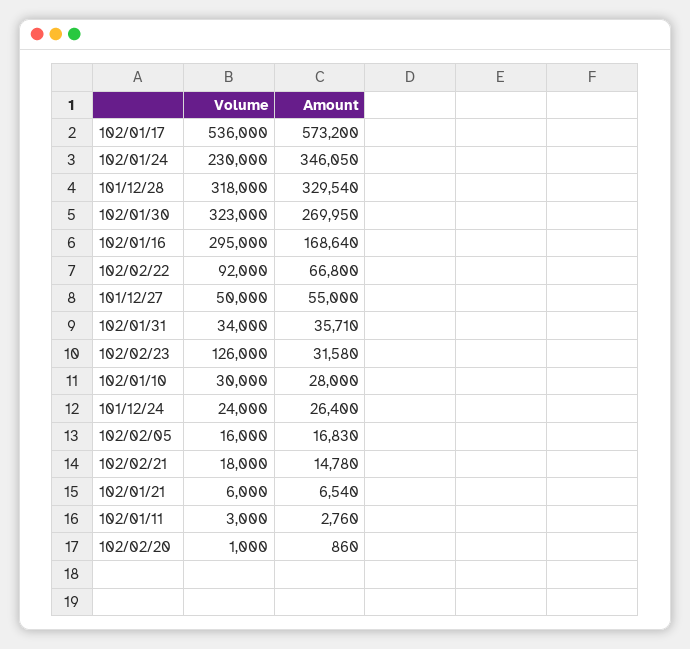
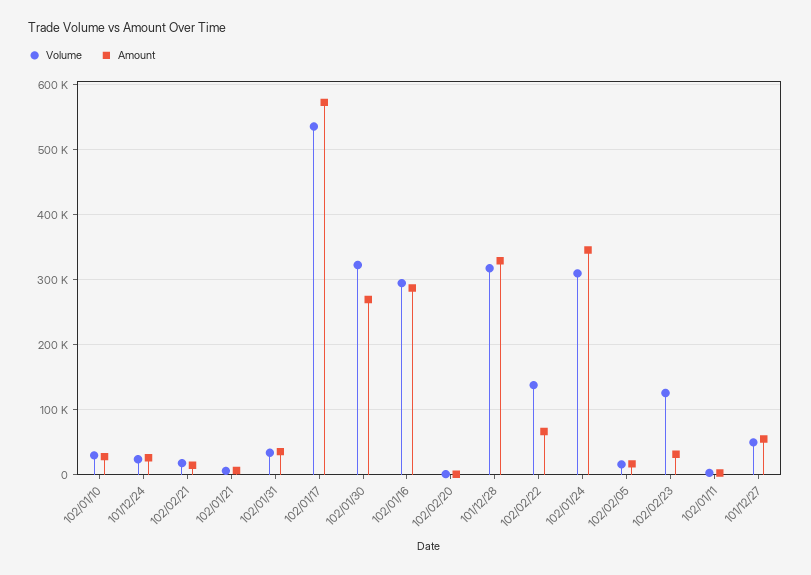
  {
    "Volume": {
      "102/01/17": 536000,
-     "102/01/24": 230000,
+     "102/01/24": 310000,
      "101/12/28": 318000,
      "102/01/30": 323000,
      "102/01/16": 295000,
-     "102/02/22": 92000,
+     "102/02/22": 140000,
      "101/12/27": 50000,
      "102/01/31": 34000,
      "102/02/23": 126000,
      "102/01/10": 30000,
      "101/12/24": 24000,
      "102/02/05": 16000,
      "102/02/21": 18000,
      "102/01/21": 6000,
      "102/01/11": 3000,
      "102/02/20": 1000
    },
    "Amount": {
      "102/01/17": 573200,
      "102/01/24": 346050,
      "101/12/28": 329540,
      "102/01/30": 269950,
-     "102/01/16": 168640,
+     "102/01/16": 290000,
      "102/02/22": 66800,
      "101/12/27": 55000,
      "102/01/31": 35710,
      "102/02/23": 31580,
      "102/01/10": 28000,
      "101/12/24": 26400,
      "102/02/05": 16830,
      "102/02/21": 14780,
      "102/01/21": 6540,
      "102/01/11": 2760,
      "102/02/20": 860
    }
  }

